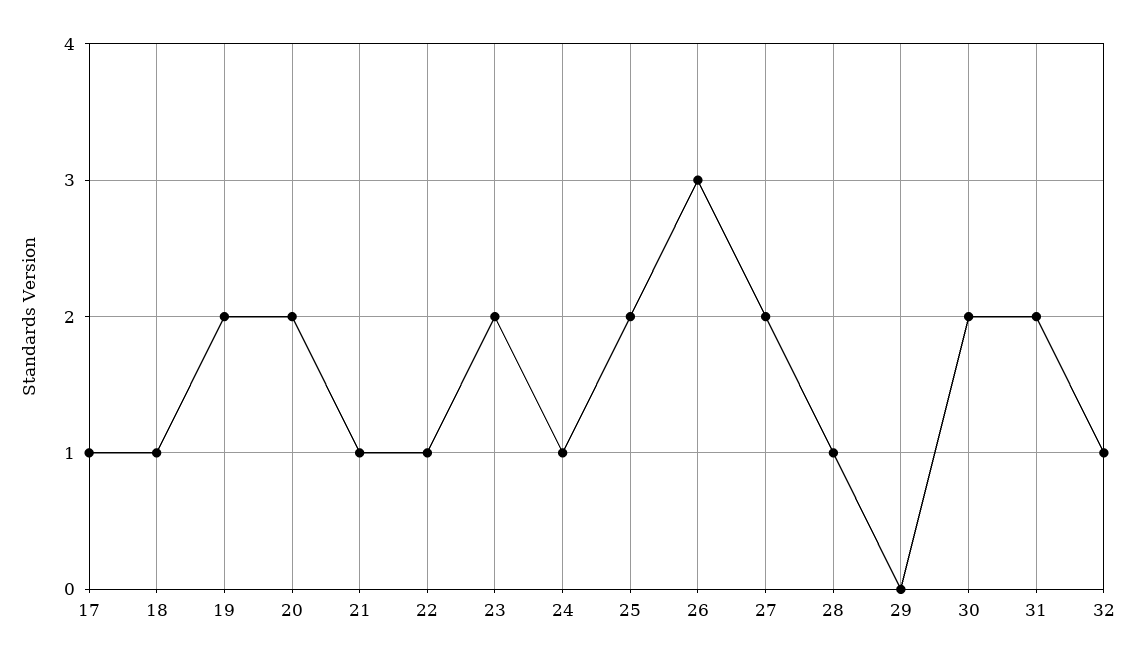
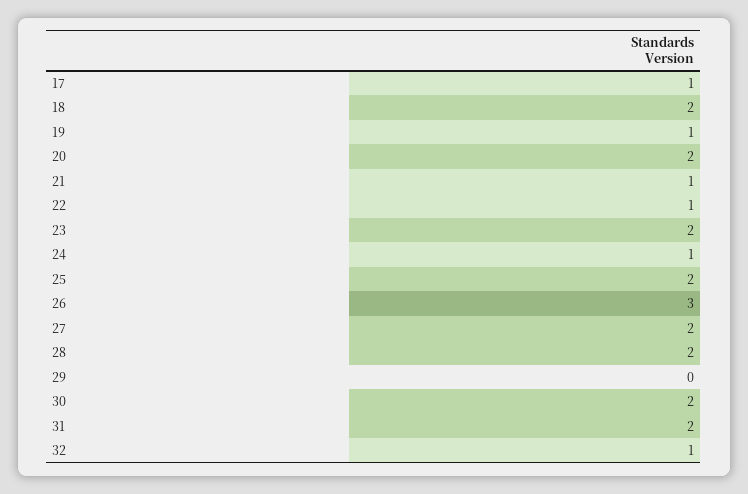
  {
    "17": 1,
-   "18": 1,
+   "18": 2,
-   "19": 2,
+   "19": 1,
    "20": 2,
    "21": 1,
    "22": 1,
    "23": 2,
    "24": 1,
    "25": 2,
    "26": 3,
    "27": 2,
-   "28": 1,
+   "28": 2,
    "29": 0,
    "30": 2,
    "31": 2,
    "32": 1
  }

